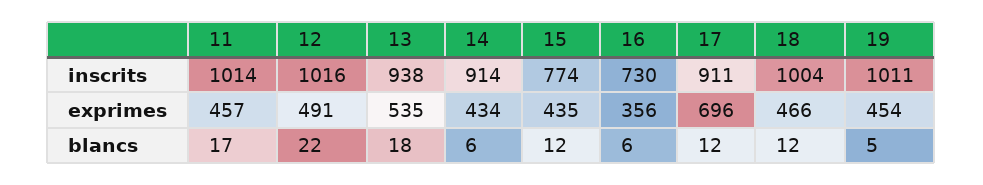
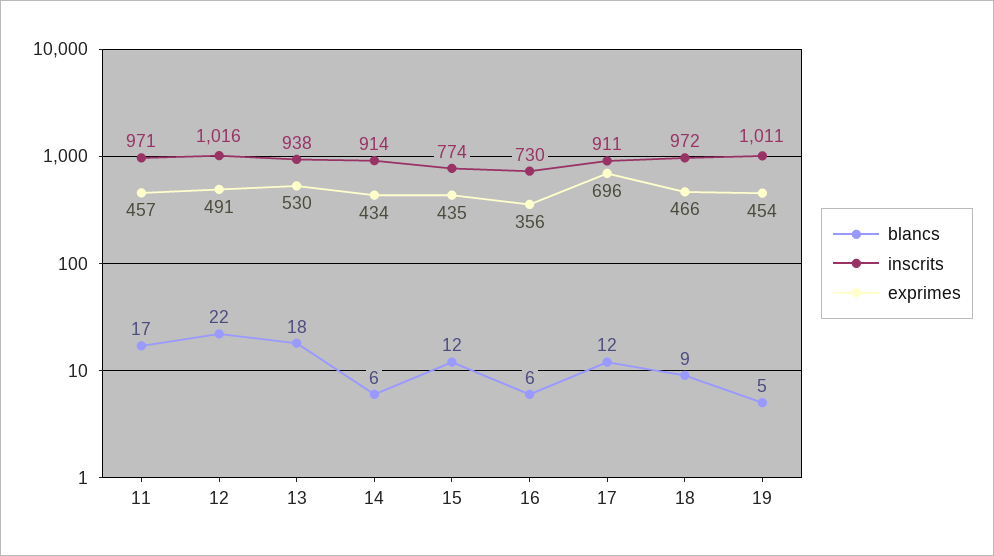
  {
    "inscrits": {
-     "11": 1014,
+     "11": 971,
      "12": 1016,
      "13": 938,
      "14": 914,
      "15": 774,
      "16": 730,
      "17": 911,
-     "18": 1004,
+     "18": 972,
      "19": 1011
    },
    "exprimes": {
      "11": 457,
      "12": 491,
-     "13": 535,
+     "13": 530,
      "14": 434,
      "15": 435,
      "16": 356,
      "17": 696,
      "18": 466,
      "19": 454
    },
    "blancs": {
      "11": 17,
      "12": 22,
      "13": 18,
      "14": 6,
      "15": 12,
      "16": 6,
      "17": 12,
-     "18": 12,
+     "18": 9,
      "19": 5
    }
  }

